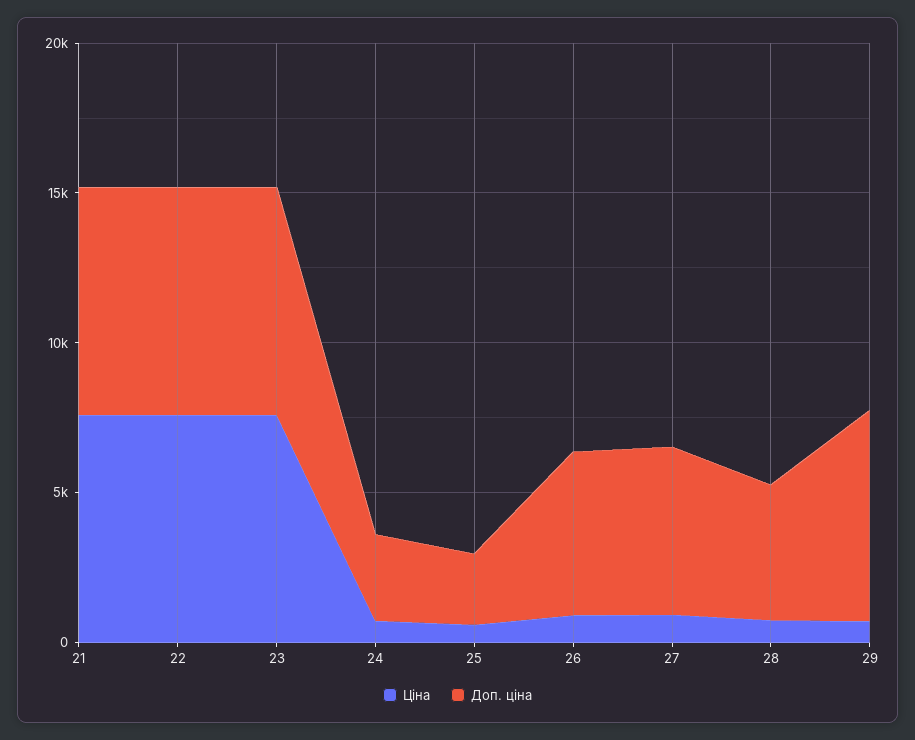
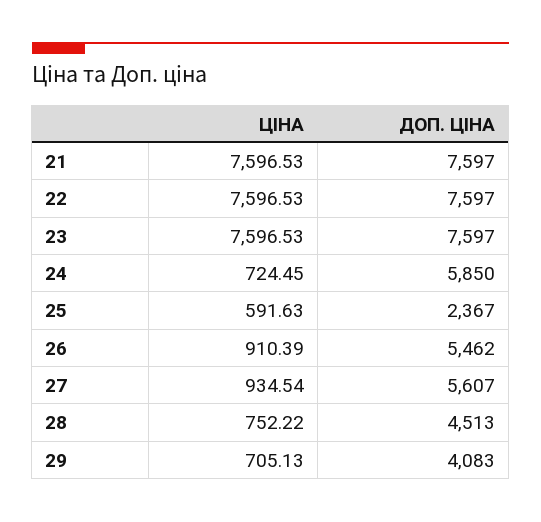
  {
    "Ціна": {
      "21": 7596.53,
      "22": 7596.53,
      "23": 7596.53,
      "24": 724.45,
      "25": 591.63,
      "26": 910.39,
      "27": 934.54,
      "28": 752.22,
      "29": 705.13
    },
    "Доп. ціна": {
      "21": 7597,
      "22": 7597,
      "23": 7597,
-     "24": 3000,
+     "24": 5850,
      "25": 2367,
      "26": 5462,
      "27": 5607,
      "28": 4513,
-     "29": 7000
+     "29": 4083
    }
  }

